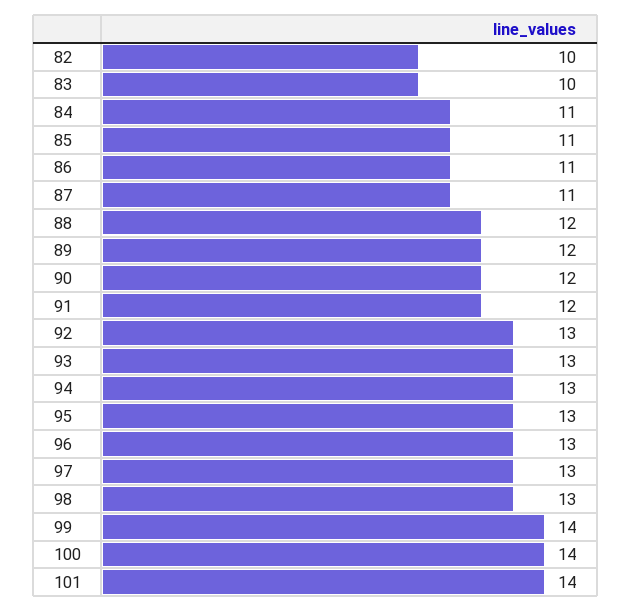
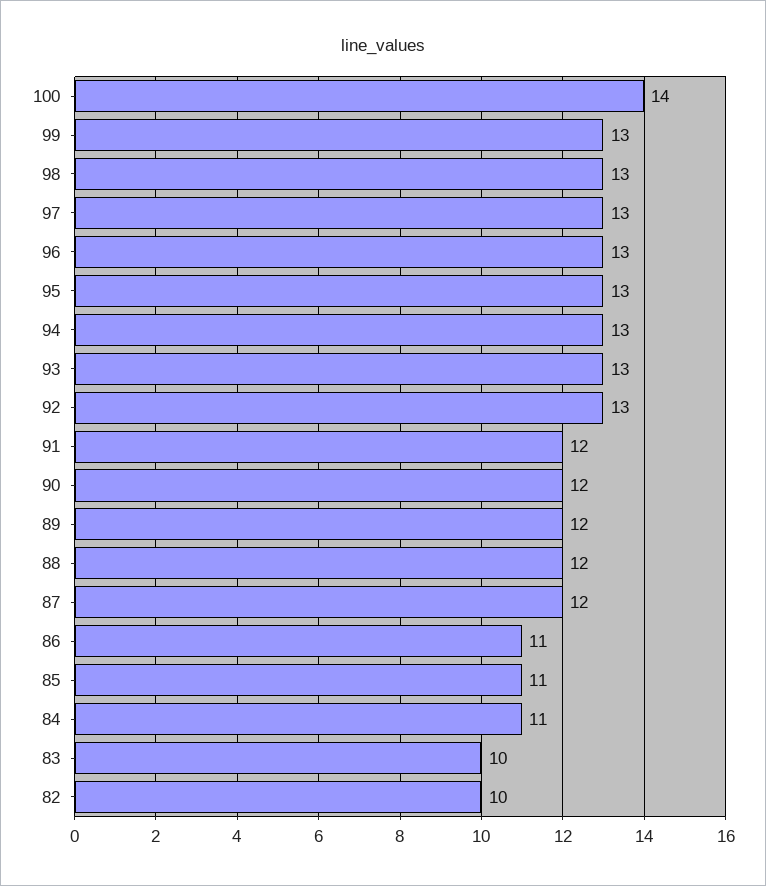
  {
    "82": 10,
    "83": 10,
    "84": 11,
    "85": 11,
    "86": 11,
-   "87": 11,
+   "87": 12,
    "88": 12,
    "89": 12,
    "90": 12,
    "91": 12,
    "92": 13,
    "93": 13,
    "94": 13,
    "95": 13,
    "96": 13,
    "97": 13,
    "98": 13,
-   "99": 14,
+   "99": 13,
-   "100": 14,
+   "100": 14
-   "101": 14
  }

